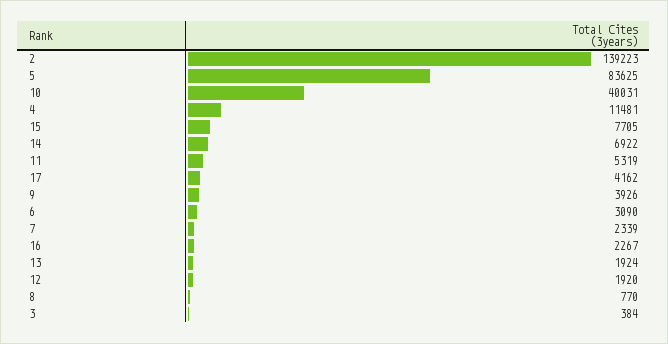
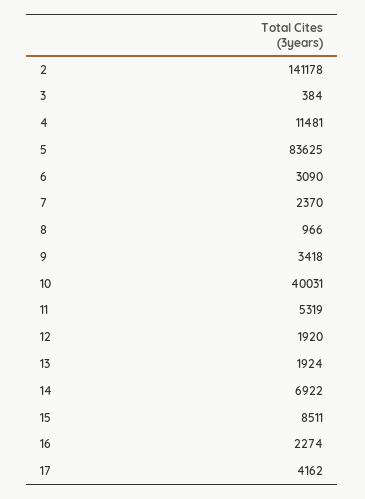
  {
-   "2": 139223,
+   "2": 141178,
    "5": 83625,
    "10": 40031,
    "4": 11481,
-   "15": 7705,
+   "15": 8511,
    "14": 6922,
    "11": 5319,
    "17": 4162,
-   "9": 3926,
+   "9": 3418,
    "6": 3090,
-   "7": 2339,
+   "7": 2370,
-   "16": 2267,
+   "16": 2274,
    "13": 1924,
    "12": 1920,
-   "8": 770,
+   "8": 966,
    "3": 384
  }

